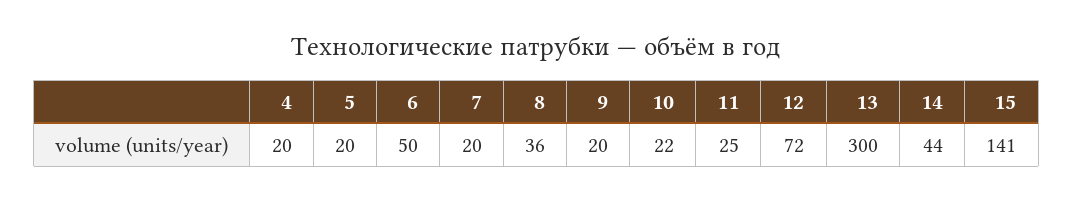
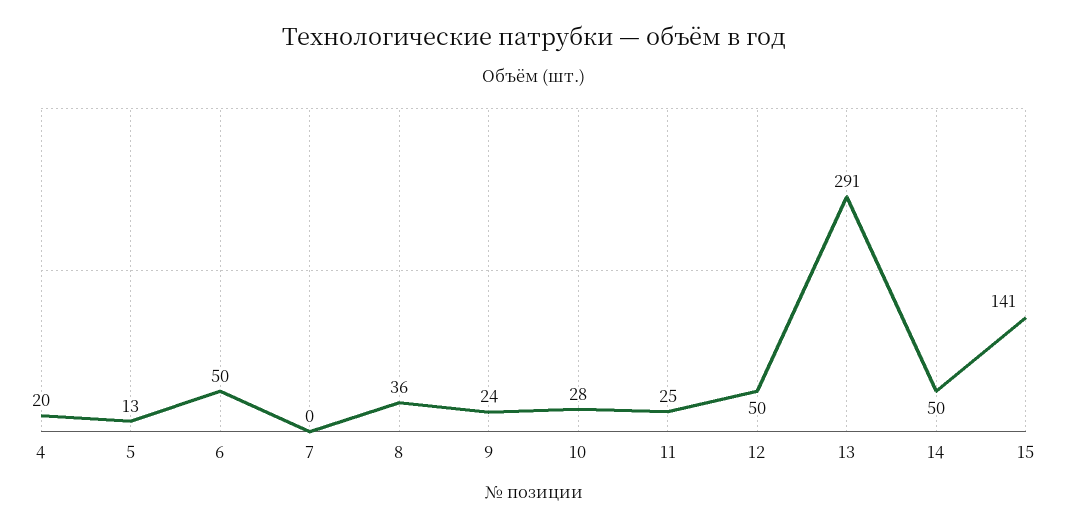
  {
    "4": 20,
-   "5": 20,
+   "5": 13,
    "6": 50,
-   "7": 20,
+   "7": 0,
    "8": 36,
-   "9": 20,
+   "9": 24,
-   "10": 22,
+   "10": 28,
    "11": 25,
-   "12": 72,
+   "12": 50,
-   "13": 300,
+   "13": 291,
-   "14": 44,
+   "14": 50,
    "15": 141
  }

